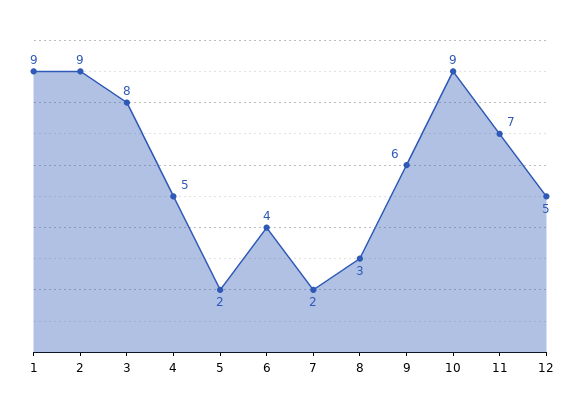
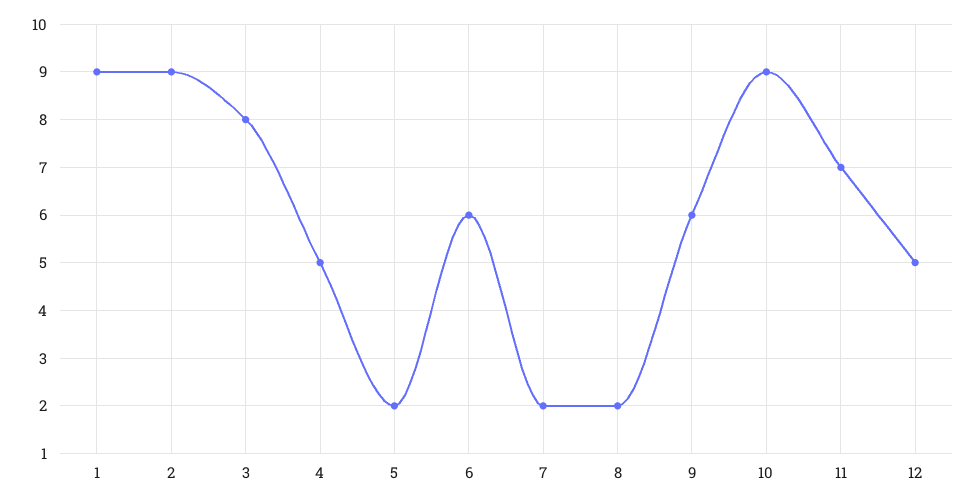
  {
    "1": 9,
    "2": 9,
    "3": 8,
    "4": 5,
    "5": 2,
-   "6": 4,
+   "6": 6,
    "7": 2,
-   "8": 3,
+   "8": 2,
    "9": 6,
    "10": 9,
    "11": 7,
    "12": 5
  }

